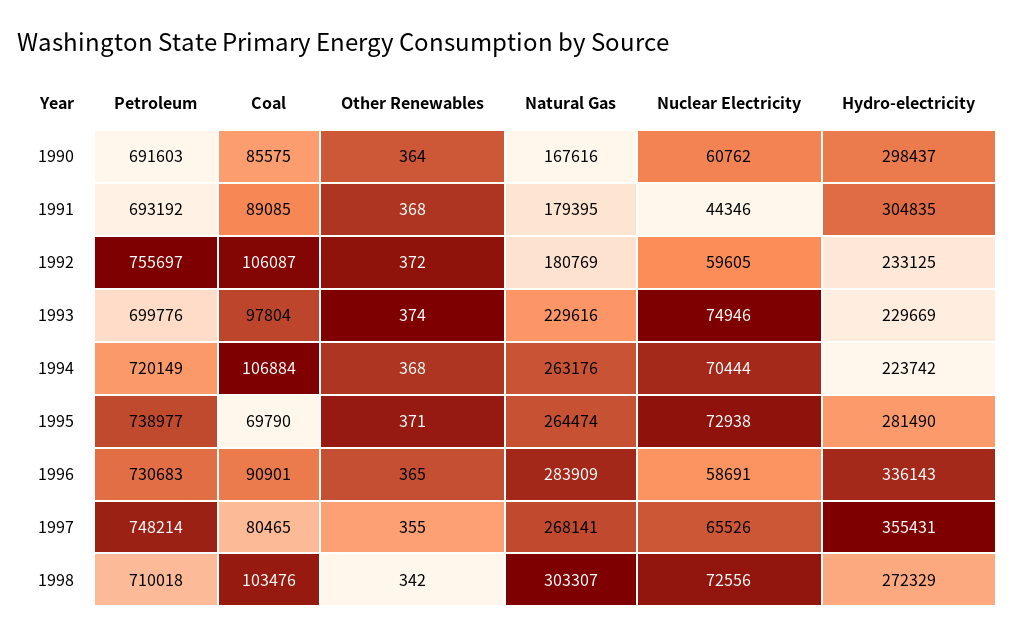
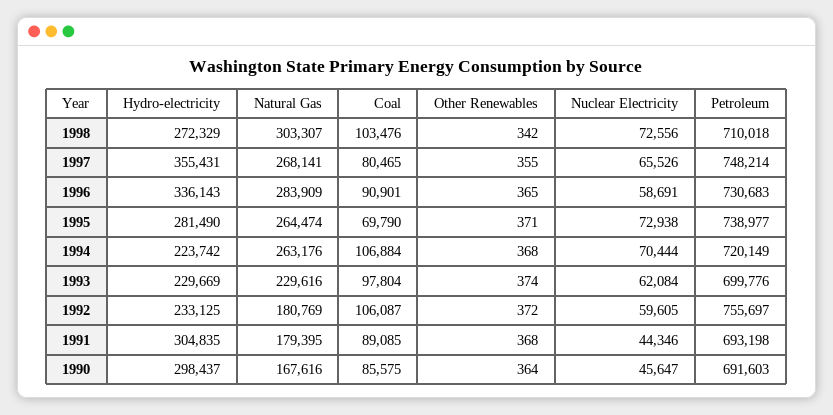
  {
    "Petroleum": {
      "1990": 691603,
-     "1991": 693192,
+     "1991": 693198,
      "1992": 755697,
      "1993": 699776,
      "1994": 720149,
      "1995": 738977,
      "1996": 730683,
      "1997": 748214,
      "1998": 710018
    },
    "Coal": {
      "1990": 85575,
      "1991": 89085,
      "1992": 106087,
      "1993": 97804,
      "1994": 106884,
      "1995": 69790,
      "1996": 90901,
      "1997": 80465,
      "1998": 103476
    },
    "Other Renewables": {
      "1990": 364,
      "1991": 368,
      "1992": 372,
      "1993": 374,
      "1994": 368,
      "1995": 371,
      "1996": 365,
      "1997": 355,
      "1998": 342
    },
    "Natural Gas": {
      "1990": 167616,
      "1991": 179395,
      "1992": 180769,
      "1993": 229616,
      "1994": 263176,
      "1995": 264474,
      "1996": 283909,
      "1997": 268141,
      "1998": 303307
    },
    "Nuclear Electricity": {
-     "1990": 60762,
+     "1990": 45647,
      "1991": 44346,
      "1992": 59605,
-     "1993": 74946,
+     "1993": 62084,
      "1994": 70444,
      "1995": 72938,
      "1996": 58691,
      "1997": 65526,
      "1998": 72556
    },
    "Hydro-electricity": {
      "1990": 298437,
      "1991": 304835,
      "1992": 233125,
      "1993": 229669,
      "1994": 223742,
      "1995": 281490,
      "1996": 336143,
      "1997": 355431,
      "1998": 272329
    }
  }

